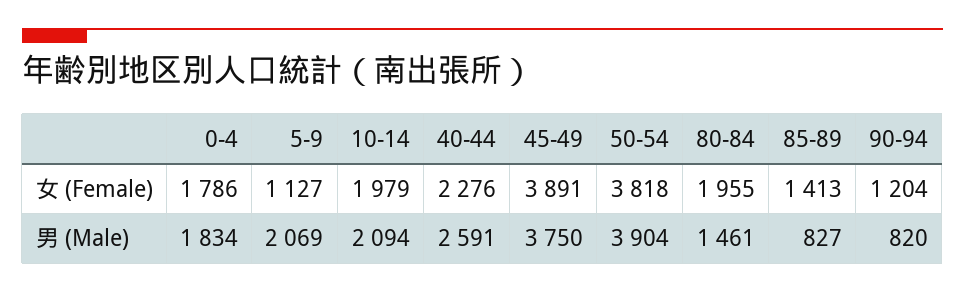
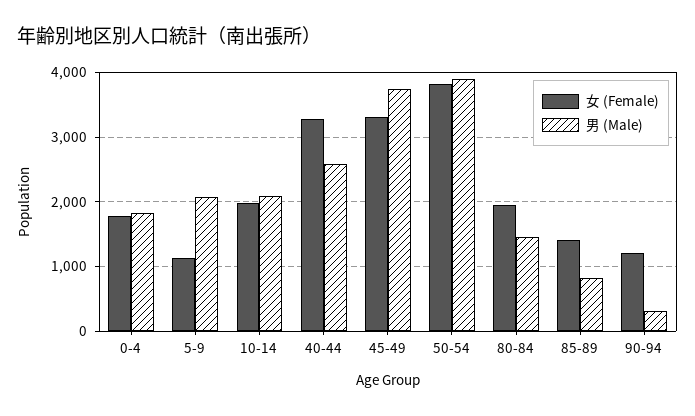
  {
    "女 (Female)": {
      "0-4": 1786,
      "5-9": 1127,
      "10-14": 1979,
-     "40-44": 2276,
+     "40-44": 3300,
-     "45-49": 3891,
+     "45-49": 3300,
      "50-54": 3818,
      "80-84": 1955,
      "85-89": 1413,
      "90-94": 1204
    },
    "男 (Male)": {
      "0-4": 1834,
      "5-9": 2069,
      "10-14": 2094,
      "40-44": 2591,
      "45-49": 3750,
      "50-54": 3904,
      "80-84": 1461,
      "85-89": 827,
-     "90-94": 820
+     "90-94": 300
    }
  }

